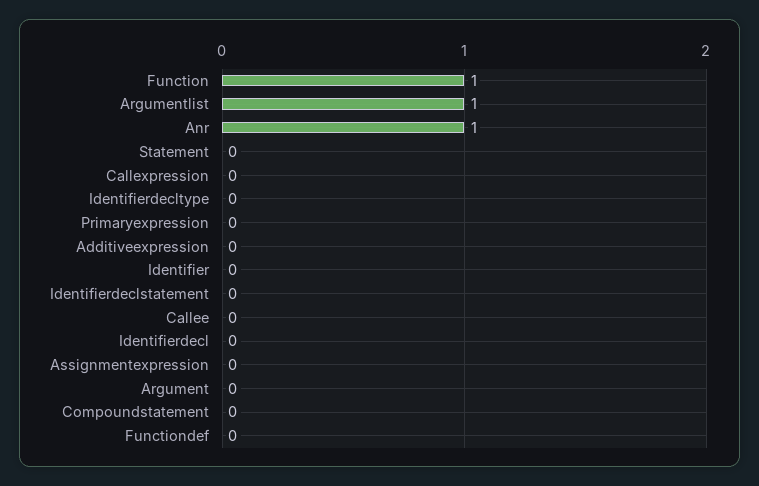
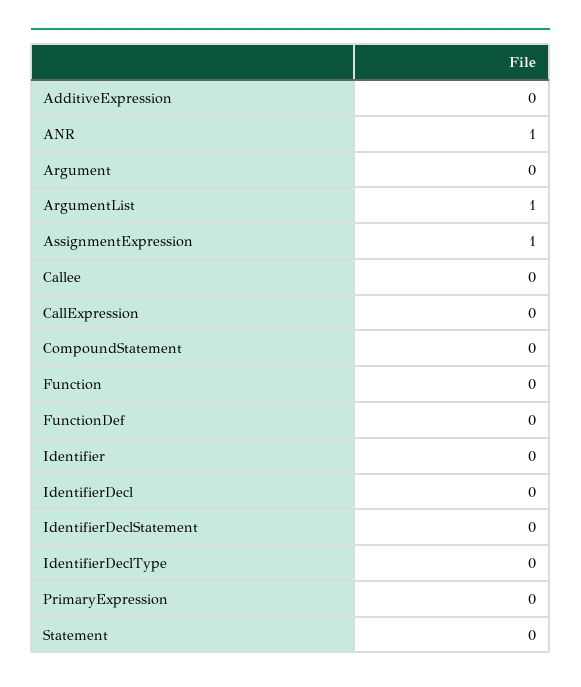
  {
-   "Function": 1,
+   "Function": 0,
    "Argumentlist": 1,
    "Anr": 1,
    "Statement": 0,
    "Callexpression": 0,
    "Identifierdecltype": 0,
    "Primaryexpression": 0,
    "Additiveexpression": 0,
    "Identifier": 0,
    "Identifierdeclstatement": 0,
    "Callee": 0,
    "Identifierdecl": 0,
-   "Assignmentexpression": 0,
+   "Assignmentexpression": 1,
    "Argument": 0,
    "Compoundstatement": 0,
    "Functiondef": 0
  }

